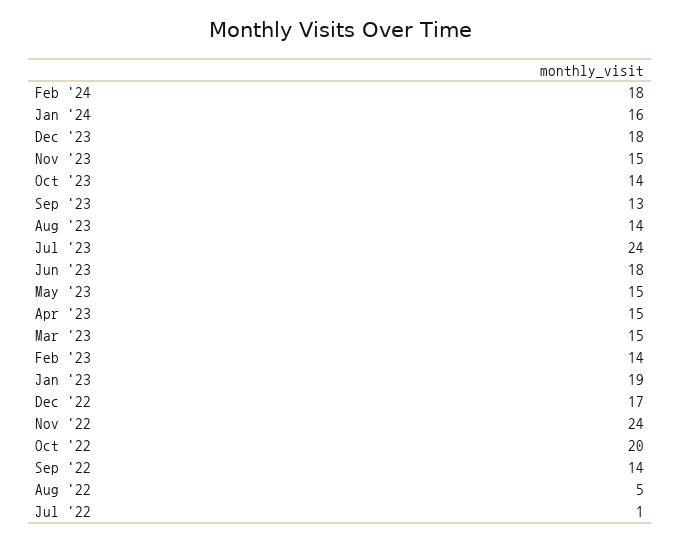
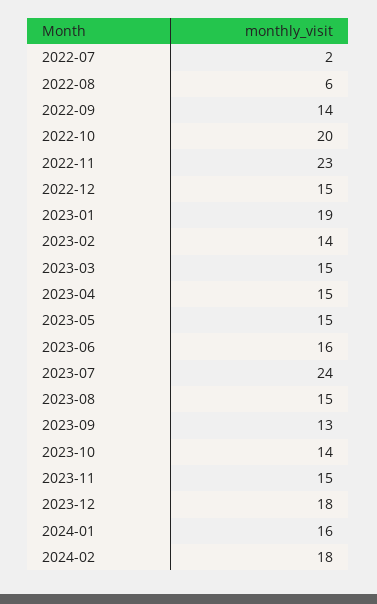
  {
    "Feb '24": 18,
    "Jan '24": 16,
    "Dec '23": 18,
    "Nov '23": 15,
    "Oct '23": 14,
    "Sep '23": 13,
-   "Aug '23": 14,
+   "Aug '23": 15,
    "Jul '23": 24,
-   "Jun '23": 18,
+   "Jun '23": 16,
    "May '23": 15,
    "Apr '23": 15,
    "Mar '23": 15,
    "Feb '23": 14,
    "Jan '23": 19,
-   "Dec '22": 17,
+   "Dec '22": 15,
-   "Nov '22": 24,
+   "Nov '22": 23,
    "Oct '22": 20,
    "Sep '22": 14,
-   "Aug '22": 5,
+   "Aug '22": 6,
-   "Jul '22": 1
+   "Jul '22": 2
  }

